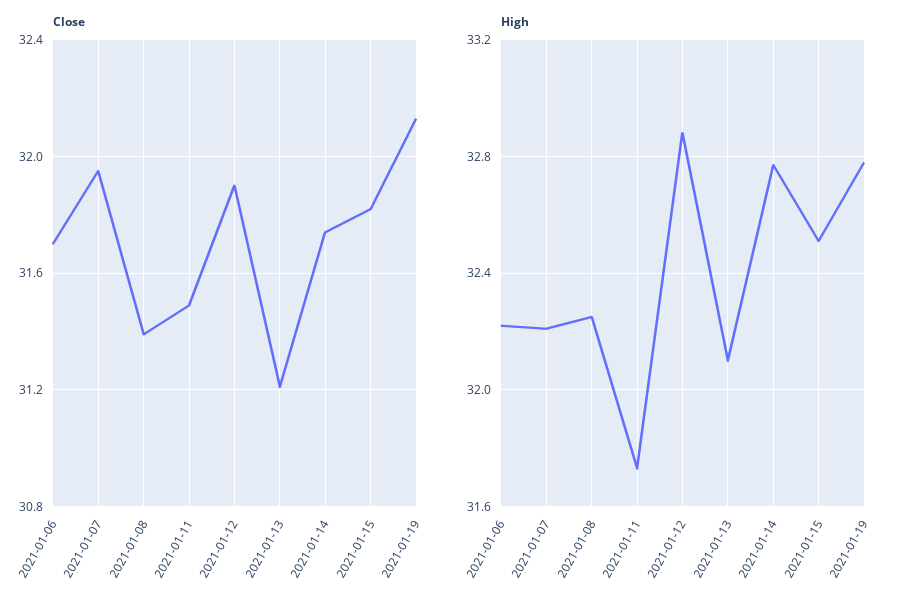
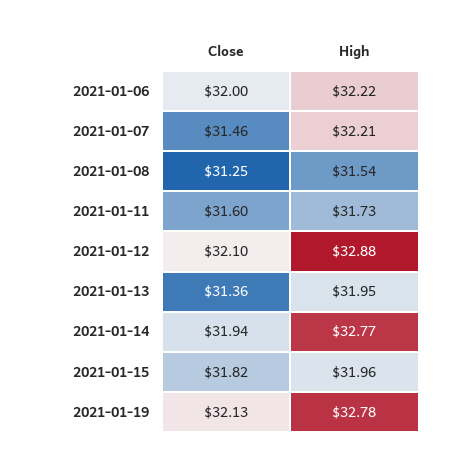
  {
    "Close": {
-     "2021-01-06": 31.7,
+     "2021-01-06": 32,
-     "2021-01-07": 31.95,
+     "2021-01-07": 31.46,
-     "2021-01-08": 31.4,
+     "2021-01-08": 31.25,
-     "2021-01-11": 31.5,
+     "2021-01-11": 31.6,
-     "2021-01-12": 31.9,
+     "2021-01-12": 32.1,
-     "2021-01-13": 31.2,
+     "2021-01-13": 31.36,
-     "2021-01-14": 31.75,
+     "2021-01-14": 31.94,
      "2021-01-15": 31.82,
      "2021-01-19": 32.13
    },
    "High": {
      "2021-01-06": 32.22,
      "2021-01-07": 32.21,
-     "2021-01-08": 32.25,
+     "2021-01-08": 31.54,
      "2021-01-11": 31.73,
      "2021-01-12": 32.88,
-     "2021-01-13": 32.1,
+     "2021-01-13": 31.95,
      "2021-01-14": 32.77,
-     "2021-01-15": 32.5,
+     "2021-01-15": 31.96,
      "2021-01-19": 32.78
    }
  }

